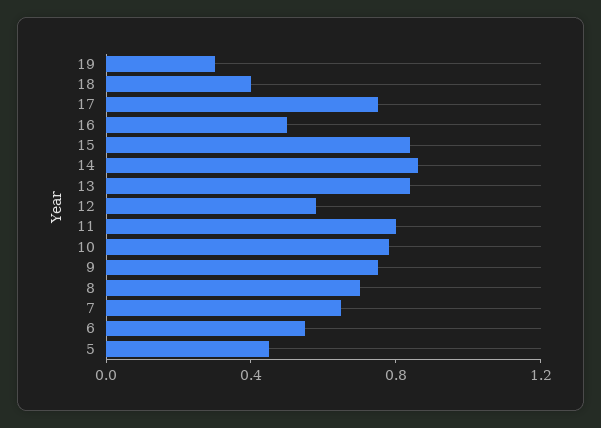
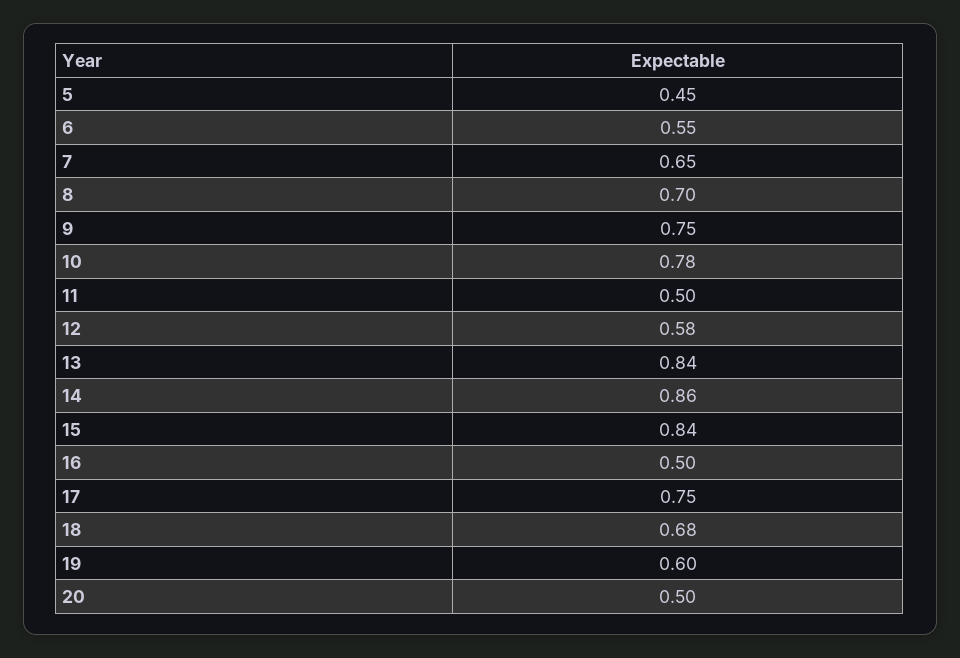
  {
-   "19": 0.3,
+   "19": 0.6,
-   "18": 0.4,
+   "18": 0.68,
    "17": 0.75,
    "16": 0.5,
    "15": 0.84,
    "14": 0.86,
    "13": 0.84,
    "12": 0.58,
-   "11": 0.8,
+   "11": 0.5,
    "10": 0.78,
    "9": 0.75,
    "8": 0.7,
    "7": 0.65,
    "6": 0.55,
-   "5": 0.45
+   "5": 0.45,
+   "20": 0.5
  }

